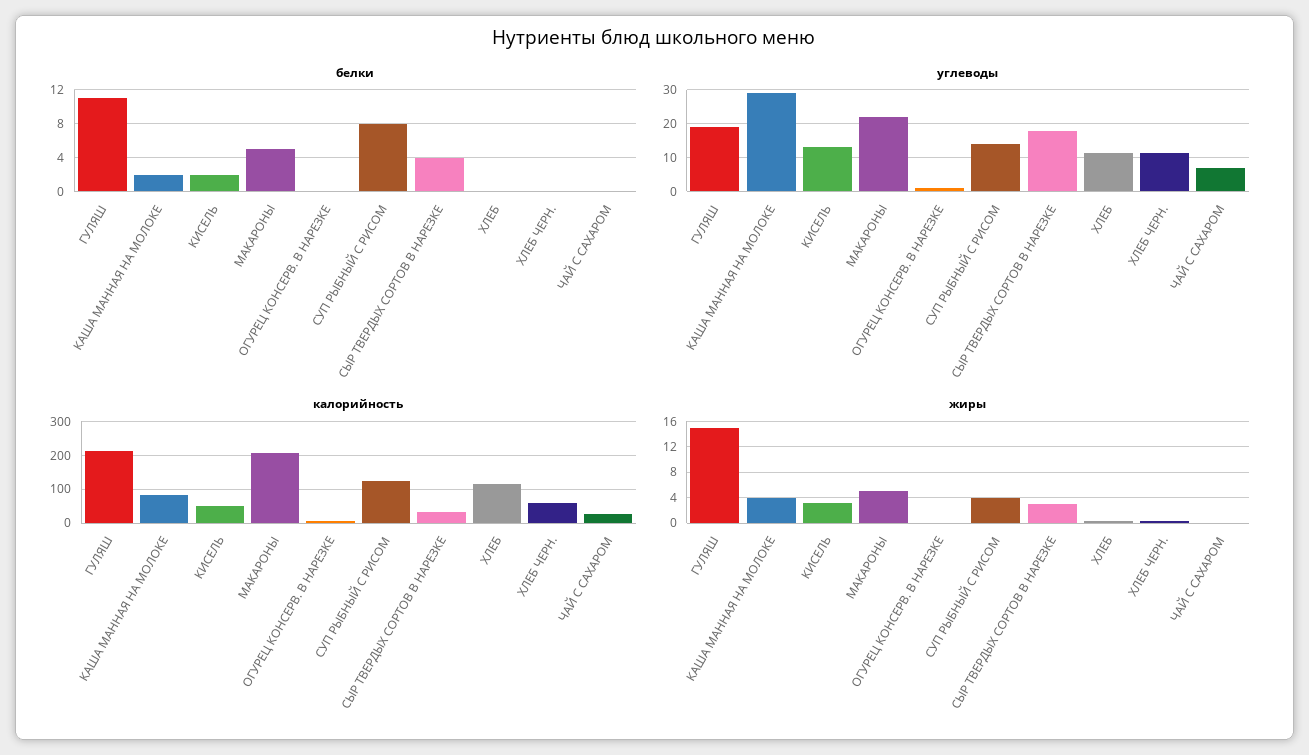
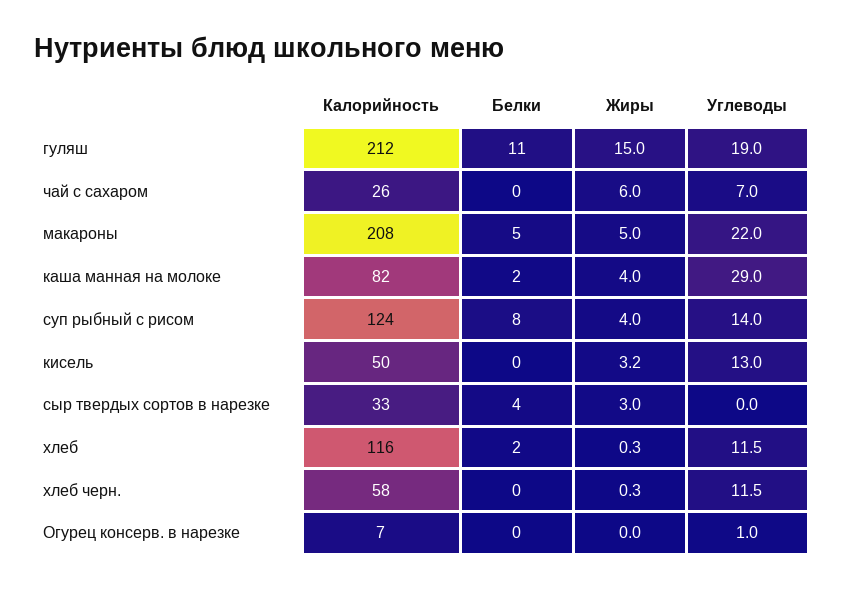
  {
    "белки": {
      "ГУЛЯШ": 11,
      "КАША МАННАЯ НА МОЛОКЕ": 2,
-     "КИСЕЛЬ": 2,
+     "КИСЕЛЬ": 0,
      "МАКАРОНЫ": 5,
      "ОГУРЕЦ КОНСЕРВ. В НАРЕЗКЕ": 0,
      "СУП РЫБНЫЙ С РИСОМ": 8,
      "СЫР ТВЕРДЫХ СОРТОВ В НАРЕЗКЕ": 4,
-     "ХЛЕБ": 0,
+     "ХЛЕБ": 2,
      "ХЛЕБ ЧЕРН.": 0,
      "ЧАЙ С САХАРОМ": 0
    },
    "углеводы": {
      "ГУЛЯШ": 19,
      "КАША МАННАЯ НА МОЛОКЕ": 29,
      "КИСЕЛЬ": 13,
      "МАКАРОНЫ": 22,
      "ОГУРЕЦ КОНСЕРВ. В НАРЕЗКЕ": 1,
      "СУП РЫБНЫЙ С РИСОМ": 14,
-     "СЫР ТВЕРДЫХ СОРТОВ В НАРЕЗКЕ": 18,
+     "СЫР ТВЕРДЫХ СОРТОВ В НАРЕЗКЕ": 0,
      "ХЛЕБ": 11.5,
      "ХЛЕБ ЧЕРН.": 11.5,
      "ЧАЙ С САХАРОМ": 7
    },
    "калорийность": {
      "ГУЛЯШ": 212,
      "КАША МАННАЯ НА МОЛОКЕ": 82,
      "КИСЕЛЬ": 50,
      "МАКАРОНЫ": 208,
      "ОГУРЕЦ КОНСЕРВ. В НАРЕЗКЕ": 7,
      "СУП РЫБНЫЙ С РИСОМ": 124,
      "СЫР ТВЕРДЫХ СОРТОВ В НАРЕЗКЕ": 33,
      "ХЛЕБ": 116,
      "ХЛЕБ ЧЕРН.": 58,
      "ЧАЙ С САХАРОМ": 26
    },
    "жиры": {
      "ГУЛЯШ": 15,
      "КАША МАННАЯ НА МОЛОКЕ": 4,
      "КИСЕЛЬ": 3.2,
      "МАКАРОНЫ": 5,
      "ОГУРЕЦ КОНСЕРВ. В НАРЕЗКЕ": 0,
      "СУП РЫБНЫЙ С РИСОМ": 4,
      "СЫР ТВЕРДЫХ СОРТОВ В НАРЕЗКЕ": 3,
      "ХЛЕБ": 0.3,
      "ХЛЕБ ЧЕРН.": 0.3,
-     "ЧАЙ С САХАРОМ": 0
+     "ЧАЙ С САХАРОМ": 6
    }
  }

